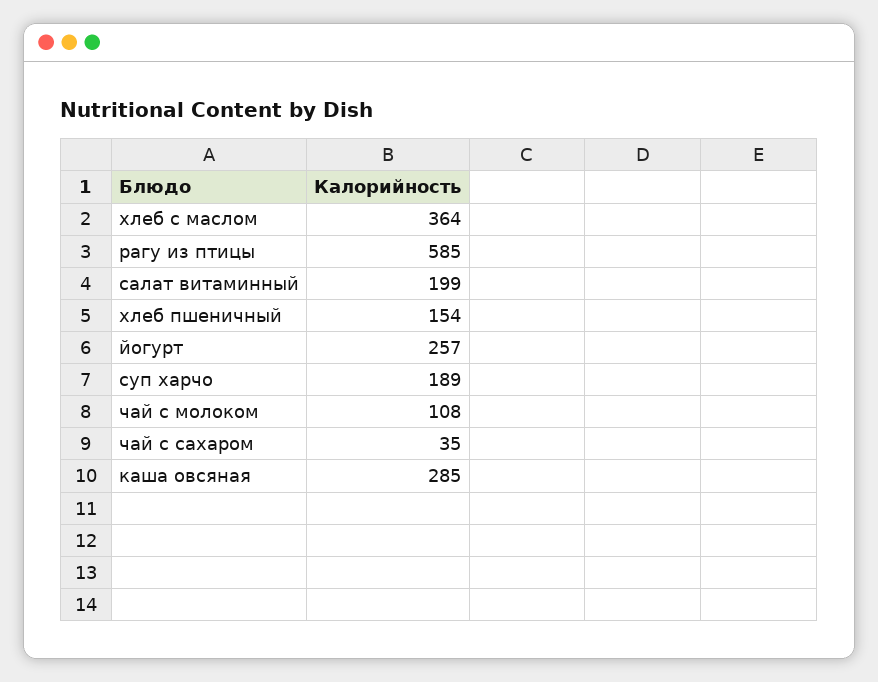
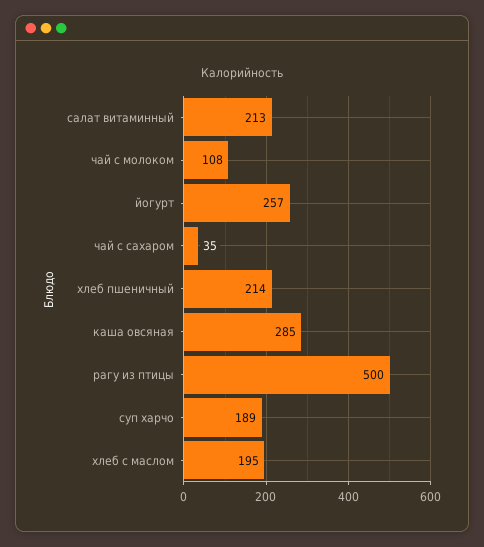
  {
-   "хлеб с маслом": 364,
+   "хлеб с маслом": 195,
-   "рагу из птицы": 585,
+   "рагу из птицы": 500,
-   "салат витаминный": 199,
+   "салат витаминный": 213,
-   "хлеб пшеничный": 154,
+   "хлеб пшеничный": 214,
    "йогурт": 257,
    "суп харчо": 189,
    "чай с молоком": 108,
    "чай с сахаром": 35,
    "каша овсяная": 285
  }

